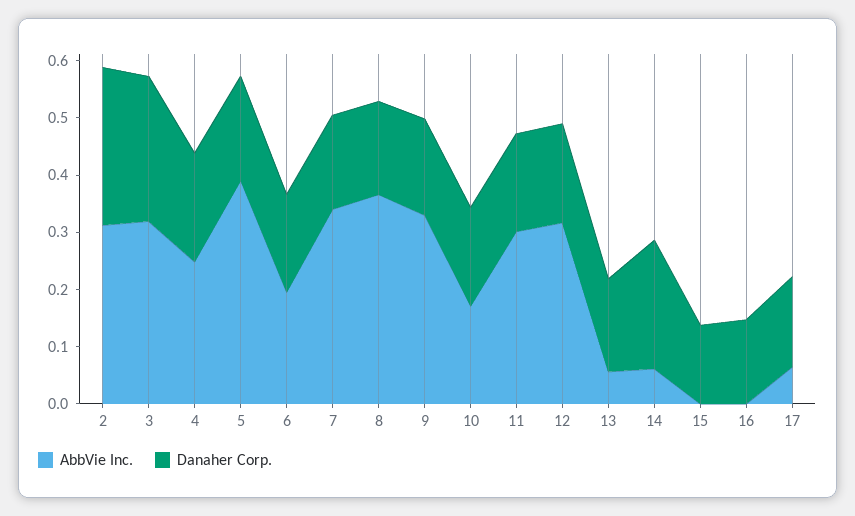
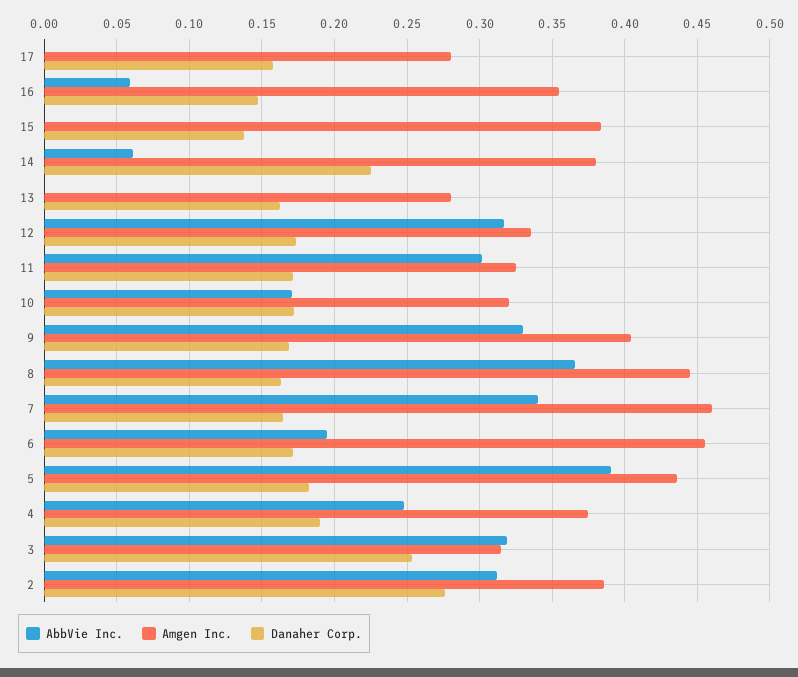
  {
    "AbbVie Inc.": {
      "2": 0.31,
      "3": 0.32,
      "4": 0.25,
      "5": 0.39,
      "6": 0.195,
      "7": 0.34,
      "8": 0.365,
      "9": 0.33,
      "10": 0.17,
      "11": 0.3,
      "12": 0.315,
-     "13": 0.06,
+     "13": 0,
      "14": 0.06,
      "15": 0,
-     "16": 0,
+     "16": 0.06,
-     "17": 0.06
+     "17": 0
    },
    "Danaher Corp.": {
      "2": 0.275,
      "3": 0.255,
      "4": 0.19,
      "5": 0.185,
      "6": 0.17,
      "7": 0.165,
      "8": 0.165,
      "9": 0.17,
      "10": 0.17,
      "11": 0.17,
      "12": 0.175,
      "13": 0.165,
      "14": 0.225,
      "15": 0.14,
      "16": 0.145,
      "17": 0.16
-   }
+   },
+   "Amgen Inc.": {
+     "17": 0.28,
+     "16": 0.355,
+     "15": 0.385,
+     "14": 0.38,
+     "13": 0.28,
+     "12": 0.335,
+     "11": 0.325,
+     "10": 0.32,
+     "9": 0.405,
+     "8": 0.445,
+     "7": 0.46,
+     "6": 0.455,
+     "5": 0.435,
+     "4": 0.375,
+     "3": 0.315,
+     "2": 0.385
+   }
  }

